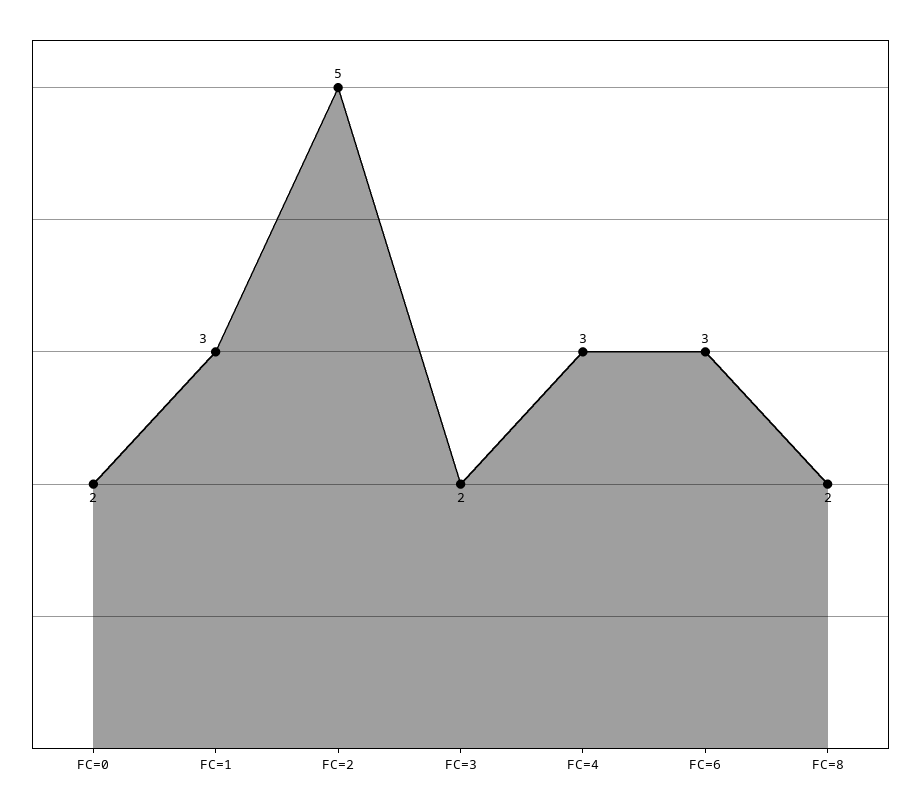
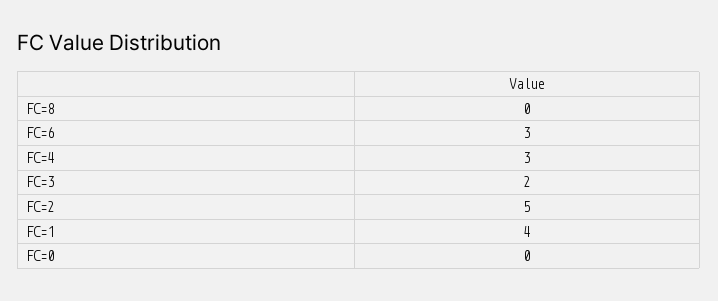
  {
-   "FC=0": 2,
+   "FC=0": 0,
-   "FC=1": 3,
+   "FC=1": 4,
    "FC=2": 5,
    "FC=3": 2,
    "FC=4": 3,
    "FC=6": 3,
-   "FC=8": 2
+   "FC=8": 0
  }

